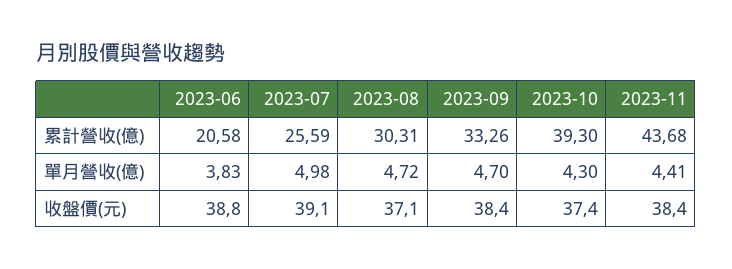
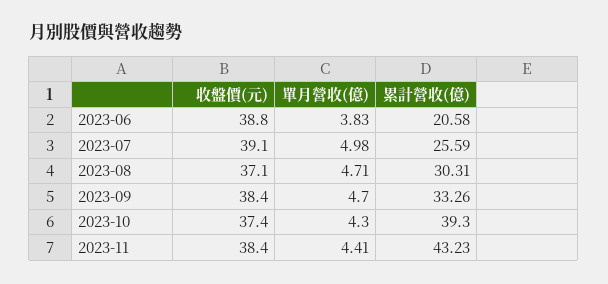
  {
    "2023-06": {
      "累計營收(億)": 20.58,
      "單月營收(億)": 3.83,
      "收盤價(元)": 38.8
    },
    "2023-07": {
      "累計營收(億)": 25.59,
      "單月營收(億)": 4.98,
      "收盤價(元)": 39.1
    },
    "2023-08": {
      "累計營收(億)": 30.31,
-     "單月營收(億)": 4.72,
+     "單月營收(億)": 4.71,
      "收盤價(元)": 37.1
    },
    "2023-09": {
      "累計營收(億)": 33.26,
      "單月營收(億)": 4.7,
      "收盤價(元)": 38.4
    },
    "2023-10": {
      "累計營收(億)": 39.3,
      "單月營收(億)": 4.3,
      "收盤價(元)": 37.4
    },
    "2023-11": {
-     "累計營收(億)": 43.68,
+     "累計營收(億)": 43.23,
      "單月營收(億)": 4.41,
      "收盤價(元)": 38.4
    }
  }

